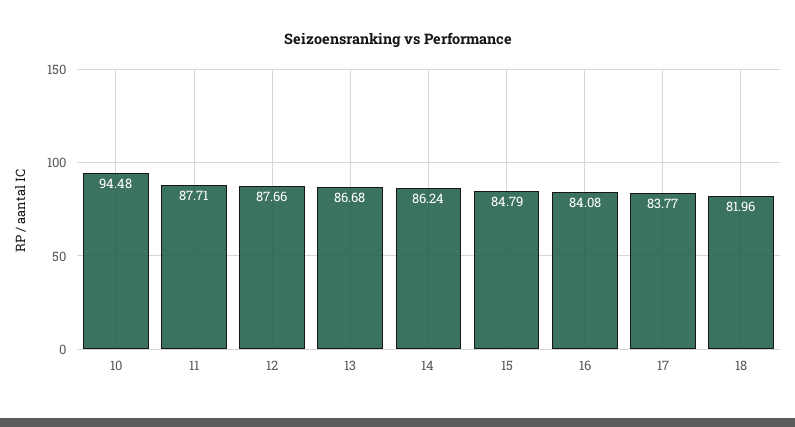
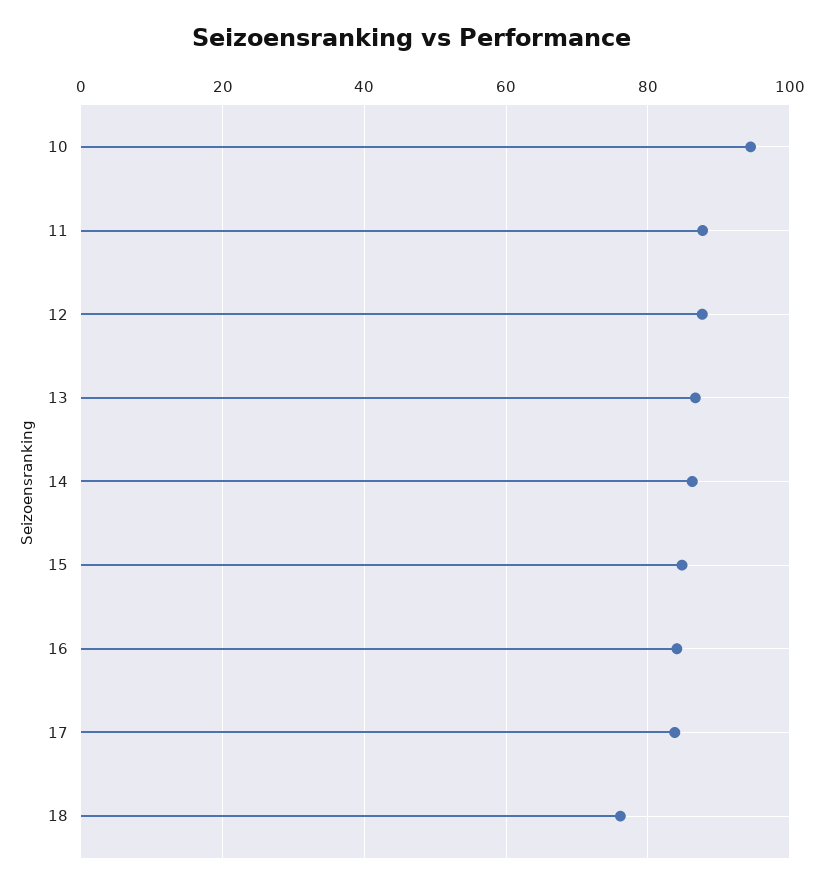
  {
    "10": 94.48,
    "11": 87.71,
    "12": 87.66,
    "13": 86.68,
    "14": 86.24,
    "15": 84.79,
    "16": 84.08,
    "17": 83.77,
-   "18": 81.96
+   "18": 76
  }

